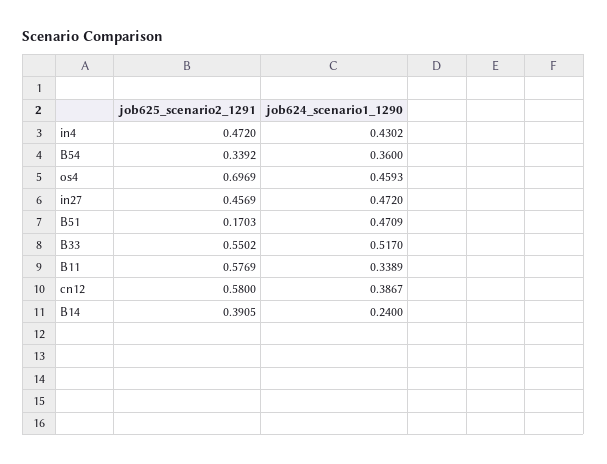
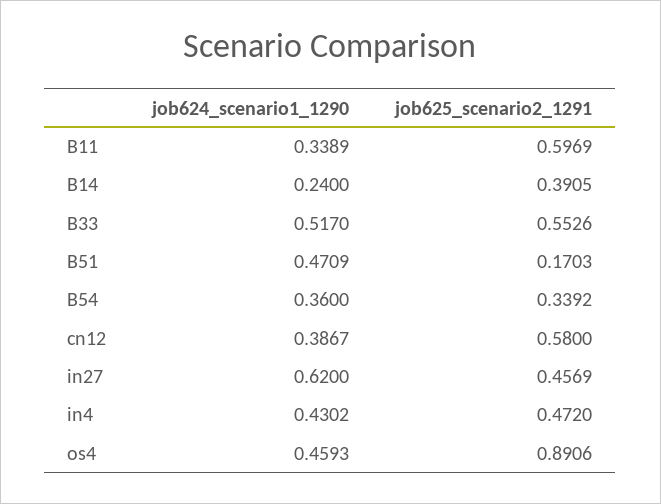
  {
    "job625_scenario2_1291": {
      "in4": 0.472,
      "B54": 0.3392,
-     "os4": 0.6969,
+     "os4": 0.8906,
      "in27": 0.4569,
      "B51": 0.1703,
-     "B33": 0.5502,
+     "B33": 0.5526,
-     "B11": 0.5769,
+     "B11": 0.5969,
      "cn12": 0.58,
      "B14": 0.3905
    },
    "job624_scenario1_1290": {
      "in4": 0.4302,
      "B54": 0.36,
      "os4": 0.4593,
-     "in27": 0.472,
+     "in27": 0.62,
      "B51": 0.4709,
      "B33": 0.517,
      "B11": 0.3389,
      "cn12": 0.3867,
      "B14": 0.24
    }
  }

